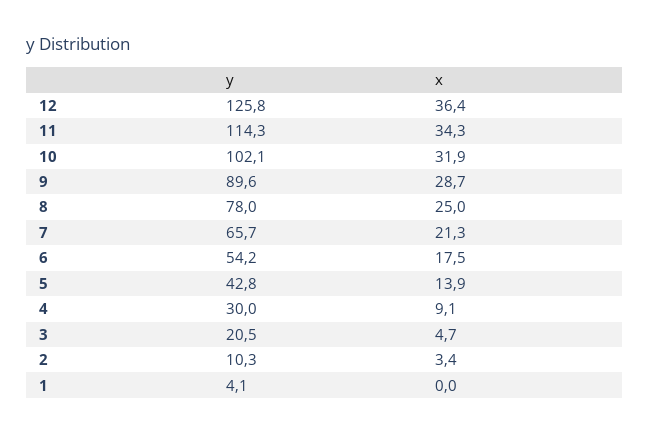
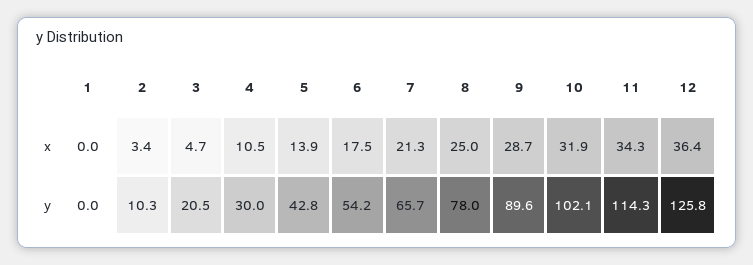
  {
    "y": {
      "12": 125.8,
      "11": 114.3,
      "10": 102.1,
      "9": 89.6,
      "8": 78,
      "7": 65.7,
      "6": 54.2,
      "5": 42.8,
      "4": 30,
      "3": 20.5,
      "2": 10.3,
-     "1": 4.1
+     "1": 0
    },
    "x": {
      "12": 36.4,
      "11": 34.3,
      "10": 31.9,
      "9": 28.7,
      "8": 25,
      "7": 21.3,
      "6": 17.5,
      "5": 13.9,
-     "4": 9.1,
+     "4": 10.5,
      "3": 4.7,
      "2": 3.4,
      "1": 0
    }
  }

